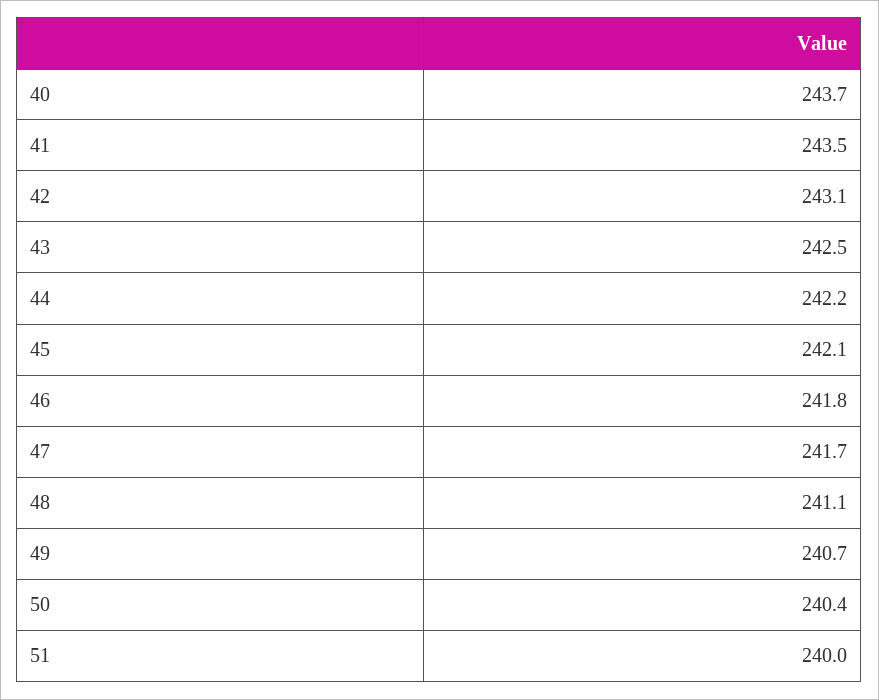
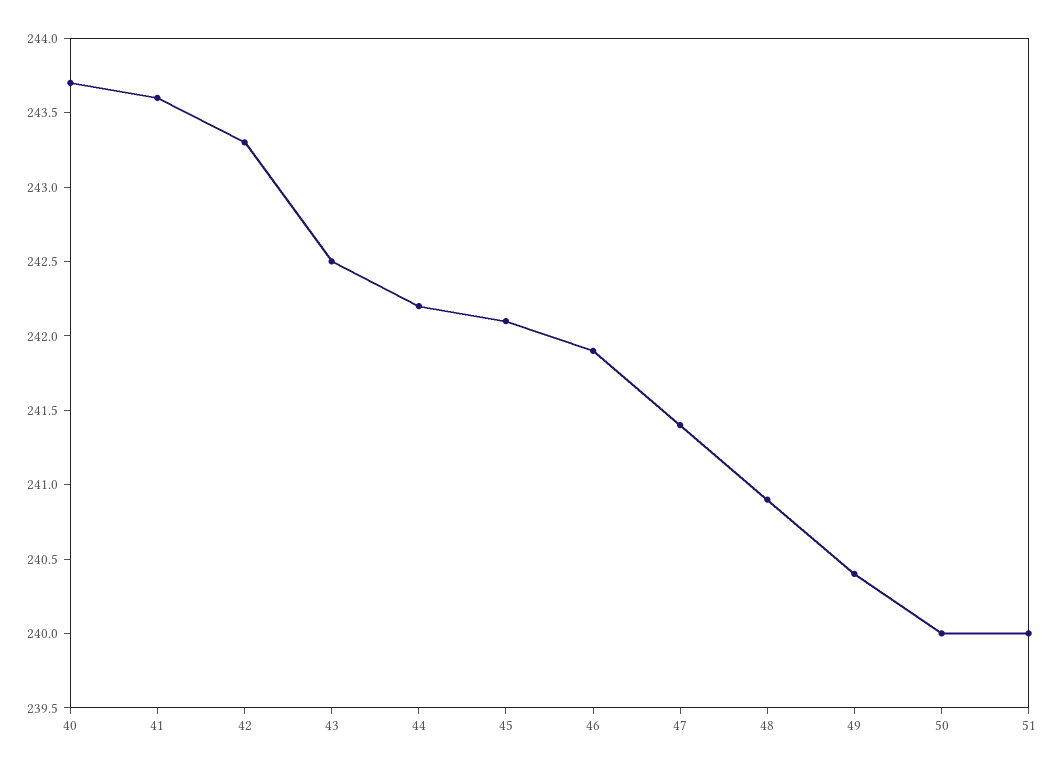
  {
    "40": 243.7,
-   "41": 243.5,
+   "41": 243.6,
-   "42": 243.1,
+   "42": 243.3,
    "43": 242.5,
    "44": 242.2,
    "45": 242.1,
-   "46": 241.8,
+   "46": 241.9,
-   "47": 241.7,
+   "47": 241.4,
-   "48": 241.1,
+   "48": 240.9,
-   "49": 240.7,
+   "49": 240.4,
-   "50": 240.4,
+   "50": 240,
    "51": 240
  }

